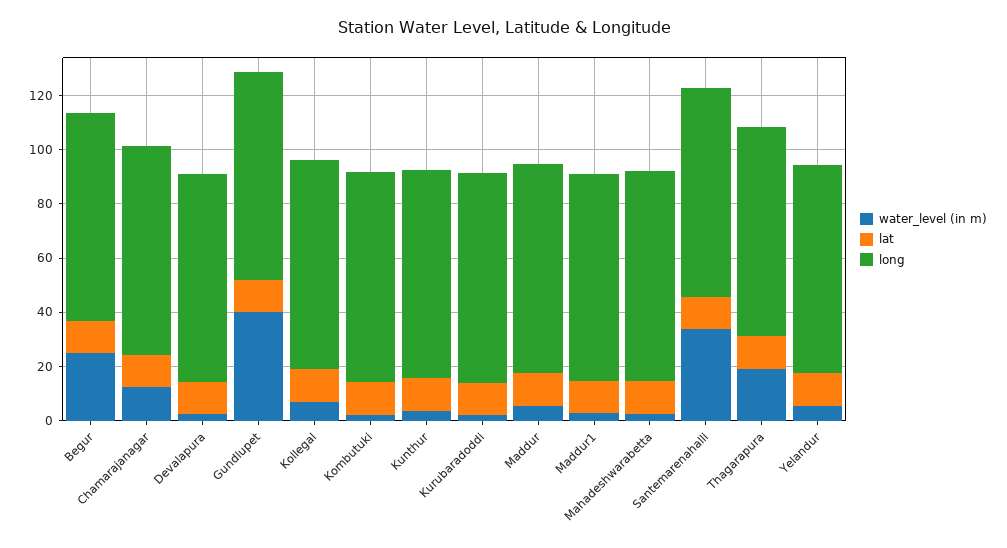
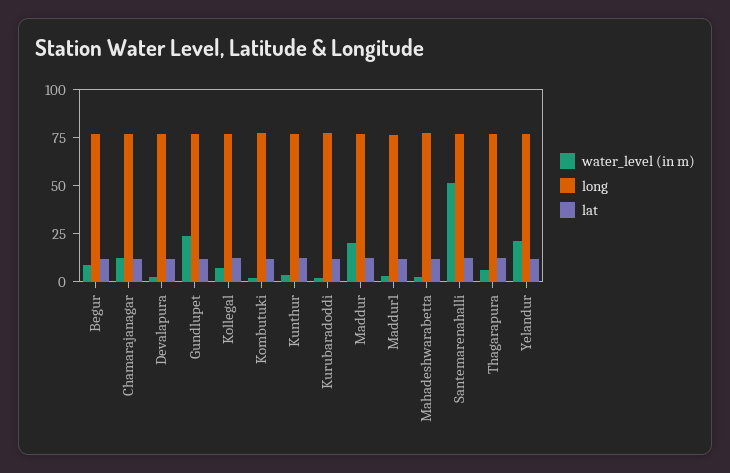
  {
    "water_level (in m)": {
-     "Begur": 25,
+     "Begur": 10,
      "Chamarajanagar": 10,
      "Devalapura": 0,
-     "Gundlupet": 40,
+     "Gundlupet": 25,
      "Kollegal": 5,
      "Kombutuki": 0,
      "Kunthur": 5,
      "Kurubaradoddi": 0,
-     "Maddur": 5,
+     "Maddur": 20,
      "Maddur1": 5,
      "Mahadeshwarabetta": 0,
-     "Santemarenahalli": 35,
+     "Santemarenahalli": 50,
-     "Thagarapura": 20,
+     "Thagarapura": 5,
-     "Yelandur": 5
+     "Yelandur": 20
    },
    "lat": {
      "Begur": 10,
      "Chamarajanagar": 10,
      "Devalapura": 10,
      "Gundlupet": 10,
      "Kollegal": 10,
      "Kombutuki": 10,
      "Kunthur": 10,
      "Kurubaradoddi": 10,
      "Maddur": 10,
      "Maddur1": 10,
      "Mahadeshwarabetta": 10,
      "Santemarenahalli": 10,
      "Thagarapura": 10,
      "Yelandur": 10
    },
    "long": {
      "Begur": 75,
      "Chamarajanagar": 75,
      "Devalapura": 75,
      "Gundlupet": 75,
      "Kollegal": 75,
      "Kombutuki": 80,
      "Kunthur": 75,
      "Kurubaradoddi": 75,
      "Maddur": 75,
      "Maddur1": 75,
      "Mahadeshwarabetta": 80,
      "Santemarenahalli": 75,
      "Thagarapura": 75,
      "Yelandur": 75
    }
  }

